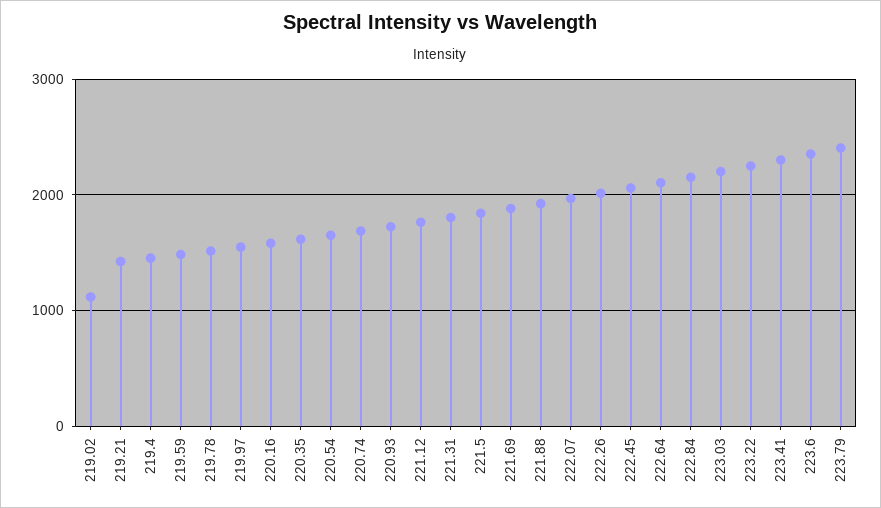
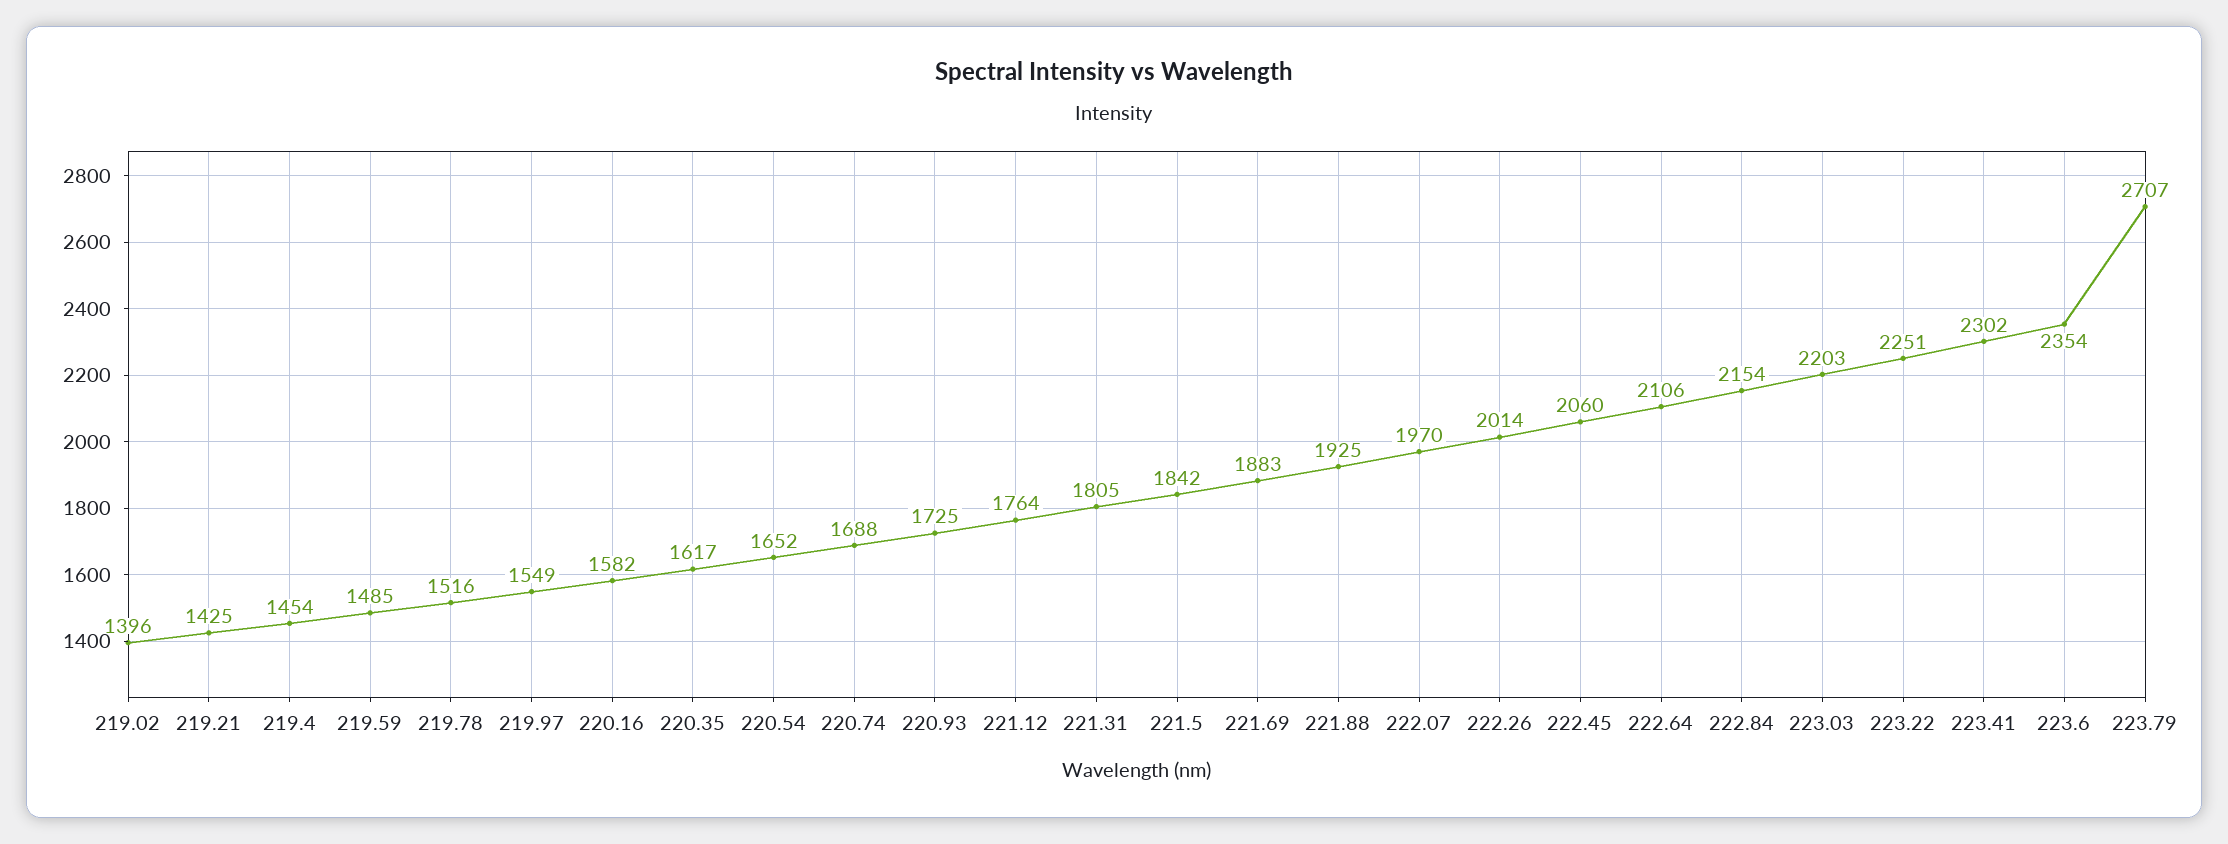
  {
-   "219.02": 1100,
+   "219.02": 1396,
    "219.21": 1425,
    "219.4": 1454,
    "219.59": 1485,
    "219.78": 1516,
    "219.97": 1549,
    "220.16": 1582,
    "220.35": 1617,
    "220.54": 1652,
    "220.74": 1688,
    "220.93": 1725,
    "221.12": 1764,
    "221.31": 1805,
    "221.5": 1842,
    "221.69": 1883,
    "221.88": 1925,
    "222.07": 1970,
    "222.26": 2014,
    "222.45": 2060,
    "222.64": 2106,
    "222.84": 2154,
    "223.03": 2203,
    "223.22": 2251,
    "223.41": 2302,
    "223.6": 2354,
-   "223.79": 2400
+   "223.79": 2707
  }

